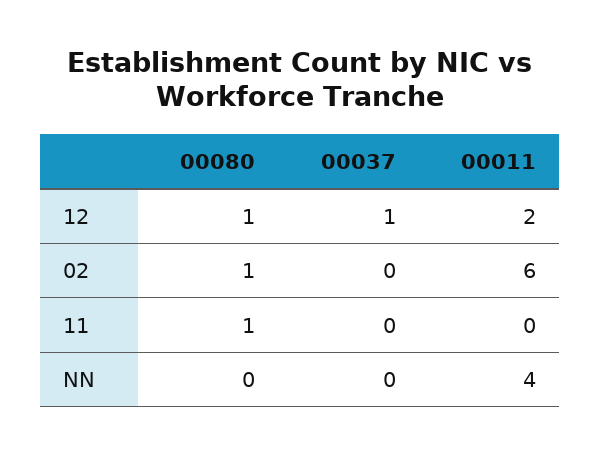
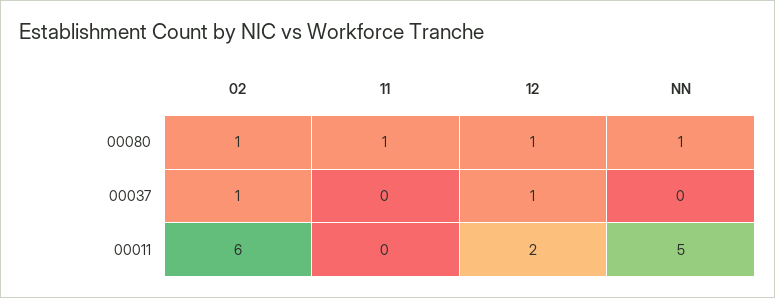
  {
    "00080": {
      "12": 1,
      "02": 1,
      "11": 1,
-     "NN": 0
+     "NN": 1
    },
    "00037": {
      "12": 1,
-     "02": 0,
+     "02": 1,
      "11": 0,
      "NN": 0
    },
    "00011": {
      "12": 2,
      "02": 6,
      "11": 0,
-     "NN": 4
+     "NN": 5
    }
  }

